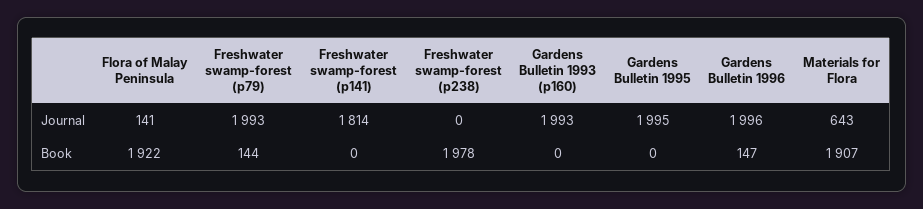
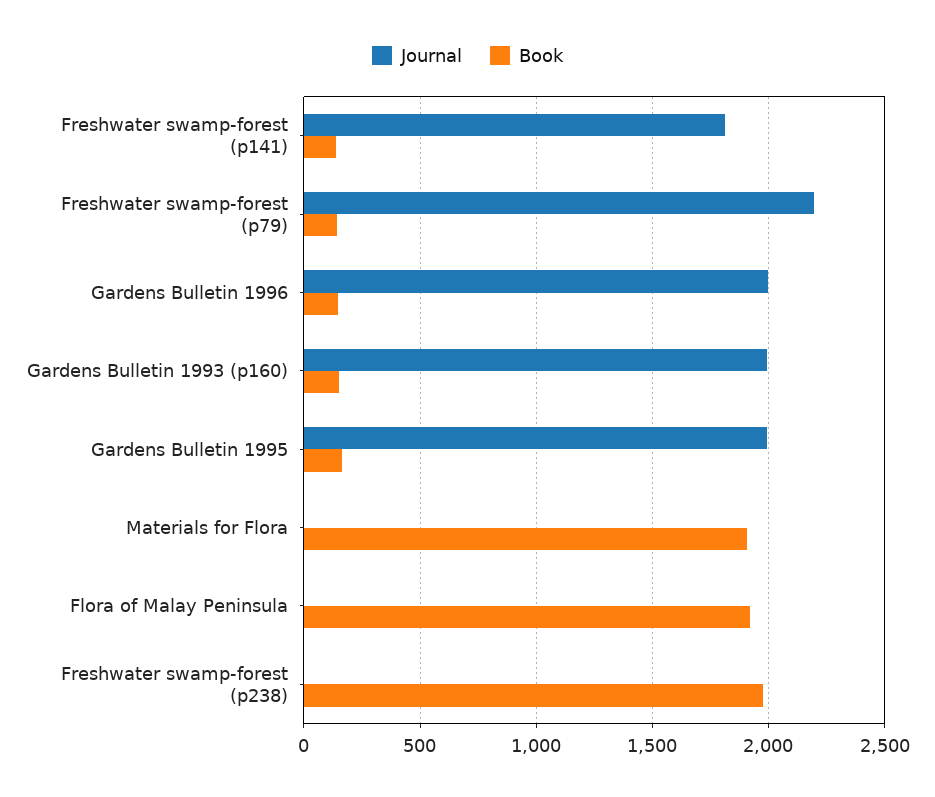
  {
    "Journal": {
-     "Flora of Malay Peninsula": 141,
+     "Flora of Malay Peninsula": 0,
-     "Freshwater swamp-forest (p79)": 1993,
+     "Freshwater swamp-forest (p79)": 2200,
      "Freshwater swamp-forest (p141)": 1814,
      "Freshwater swamp-forest (p238)": 0,
      "Gardens Bulletin 1993 (p160)": 1993,
      "Gardens Bulletin 1995": 1995,
      "Gardens Bulletin 1996": 1996,
-     "Materials for Flora": 643
+     "Materials for Flora": 0
    },
    "Book": {
      "Flora of Malay Peninsula": 1922,
      "Freshwater swamp-forest (p79)": 144,
-     "Freshwater swamp-forest (p141)": 0,
+     "Freshwater swamp-forest (p141)": 150,
      "Freshwater swamp-forest (p238)": 1978,
-     "Gardens Bulletin 1993 (p160)": 0,
+     "Gardens Bulletin 1993 (p160)": 150,
-     "Gardens Bulletin 1995": 0,
+     "Gardens Bulletin 1995": 150,
      "Gardens Bulletin 1996": 147,
      "Materials for Flora": 1907
    }
  }

